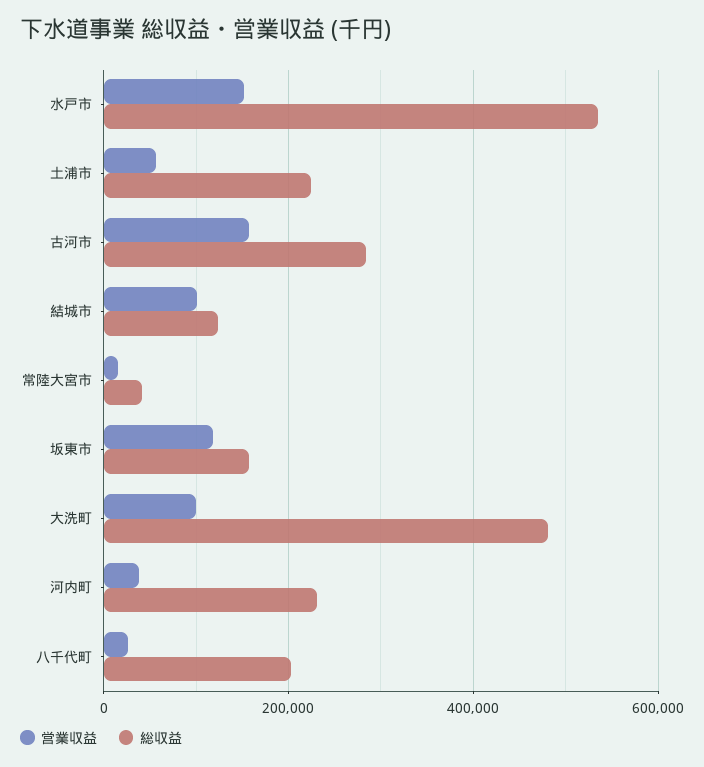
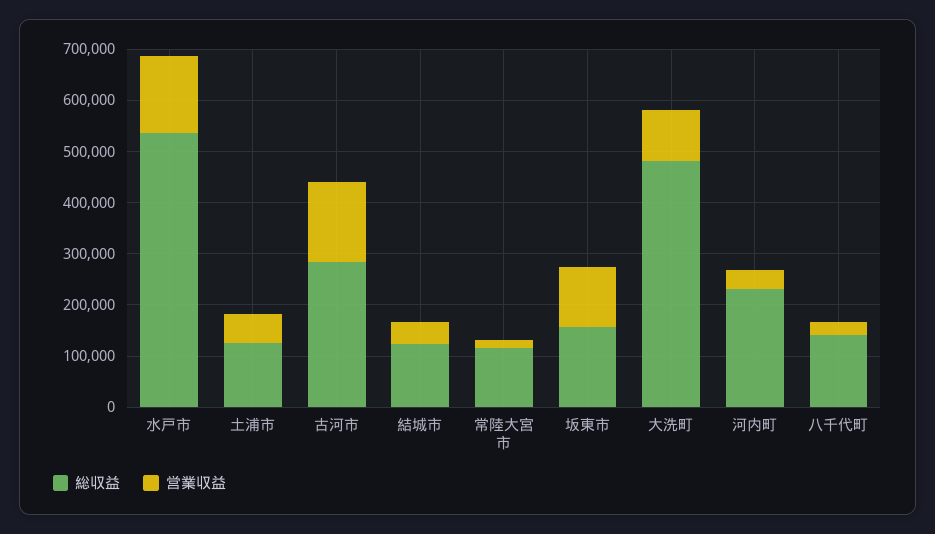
  {
    "営業収益": {
      "水戸市": 160000,
      "土浦市": 60000,
      "古河市": 160000,
-     "結城市": 100000,
+     "結城市": 40000,
      "常陸大宮市": 20000,
      "坂東市": 120000,
      "大洗町": 100000,
      "河内町": 40000,
      "八千代町": 20000
    },
    "総収益": {
      "水戸市": 540000,
-     "土浦市": 220000,
+     "土浦市": 120000,
      "古河市": 280000,
      "結城市": 120000,
-     "常陸大宮市": 40000,
+     "常陸大宮市": 120000,
      "坂東市": 160000,
      "大洗町": 480000,
      "河内町": 240000,
-     "八千代町": 200000
+     "八千代町": 140000
    }
  }

